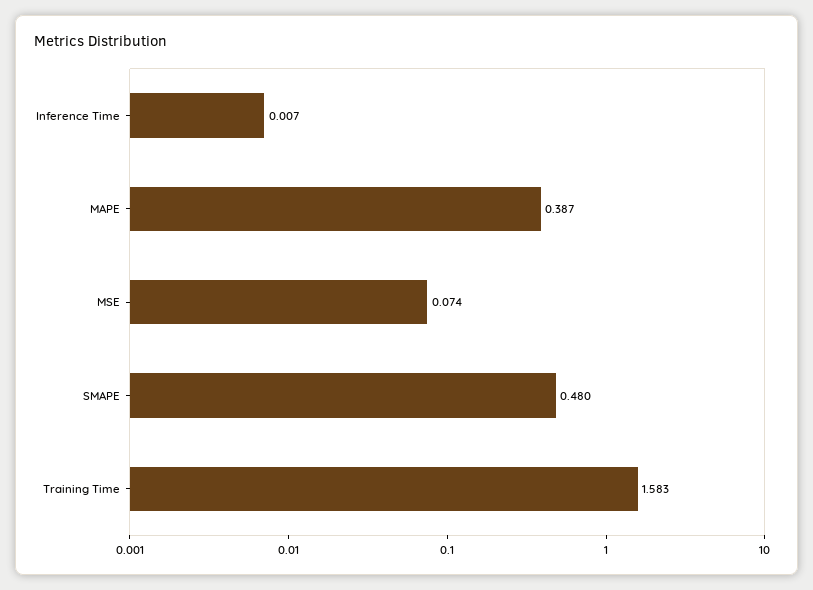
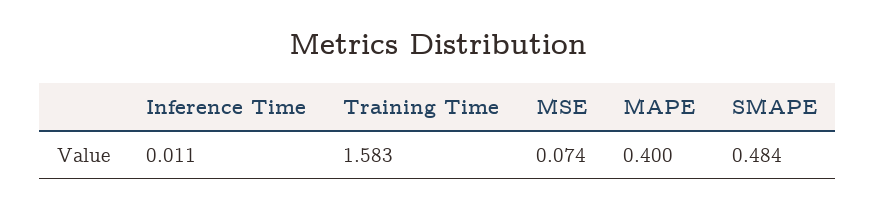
  {
-   "Inference Time": 0.007,
+   "Inference Time": 0.011,
-   "MAPE": 0.387,
+   "MAPE": 0.4,
    "MSE": 0.074,
-   "SMAPE": 0.48,
+   "SMAPE": 0.484,
    "Training Time": 1.583
  }

